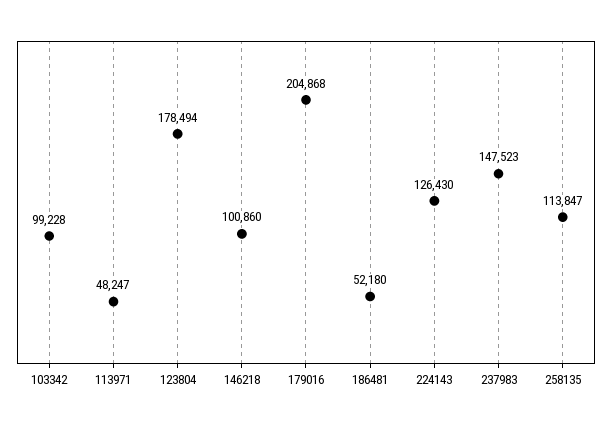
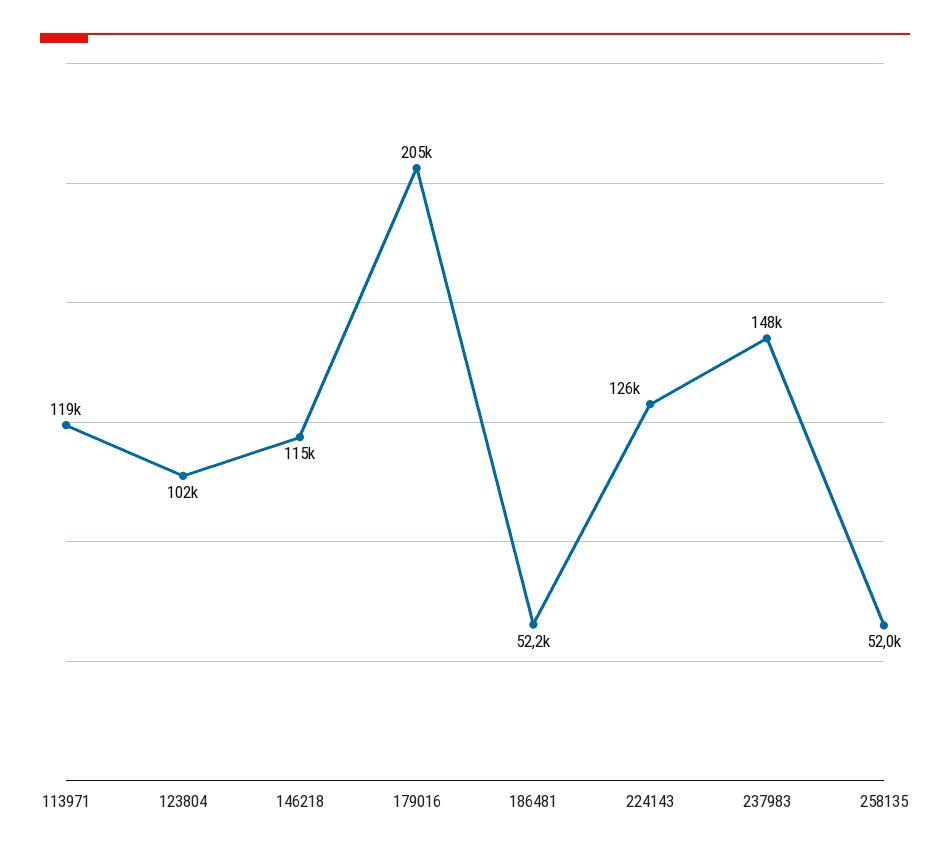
  {
-   "103342": 99228,
-   "113971": 48247,
+   "113971": 119000,
-   "123804": 178494,
+   "123804": 102000,
-   "146218": 100860,
+   "146218": 115000,
    "179016": 204868,
    "186481": 52180,
    "224143": 126430,
    "237983": 147523,
-   "258135": 113847
+   "258135": 52000
  }

